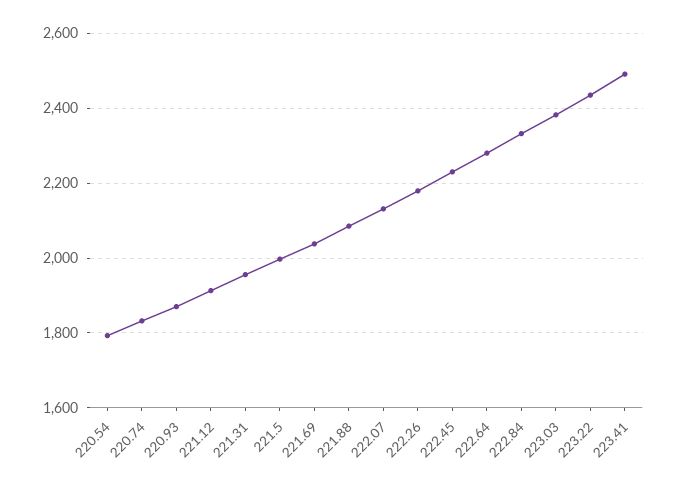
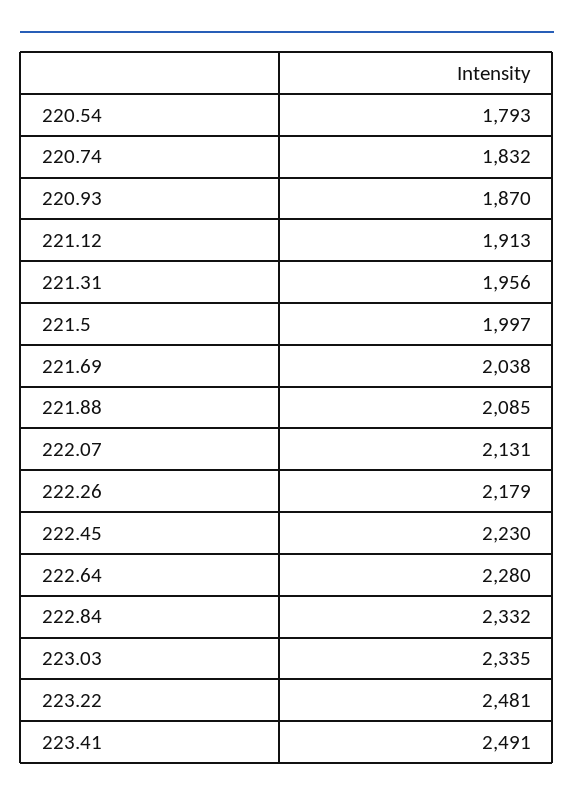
  {
    "220.54": 1793,
    "220.74": 1832,
    "220.93": 1870,
    "221.12": 1913,
    "221.31": 1956,
    "221.5": 1997,
    "221.69": 2038,
    "221.88": 2085,
    "222.07": 2131,
    "222.26": 2179,
    "222.45": 2230,
    "222.64": 2280,
    "222.84": 2332,
-   "223.03": 2380,
+   "223.03": 2335,
-   "223.22": 2440,
+   "223.22": 2481,
    "223.41": 2491
  }

